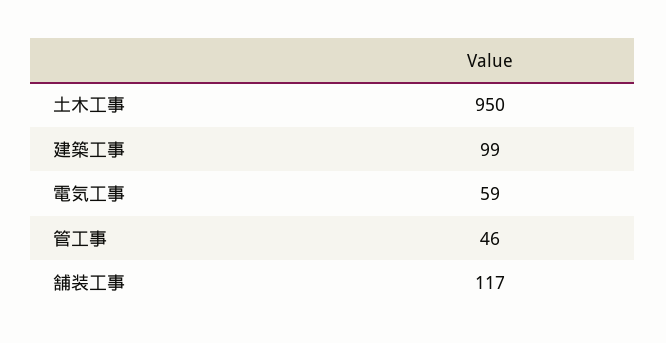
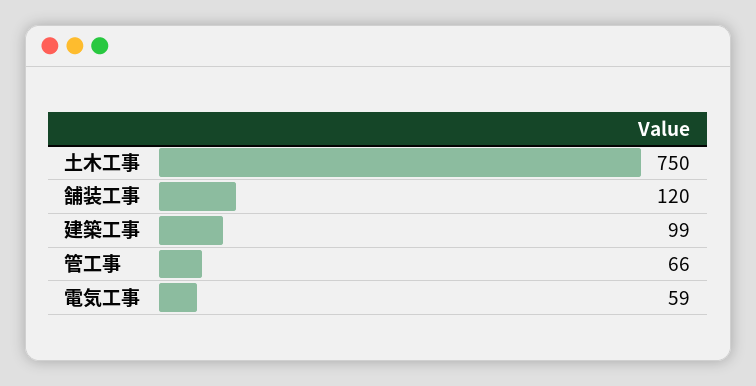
  {
-   "土木工事": 950,
+   "土木工事": 750,
    "建築工事": 99,
    "電気工事": 59,
-   "管工事": 46,
+   "管工事": 66,
-   "舗装工事": 117
+   "舗装工事": 120
  }

